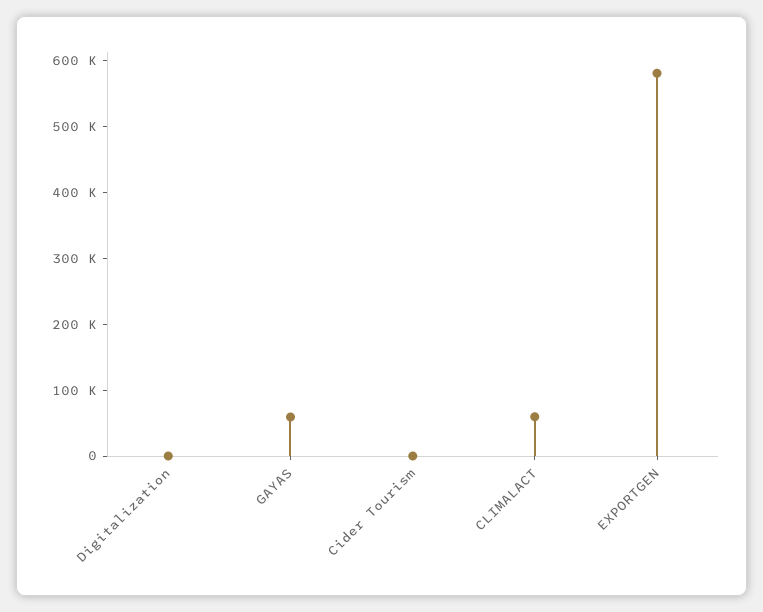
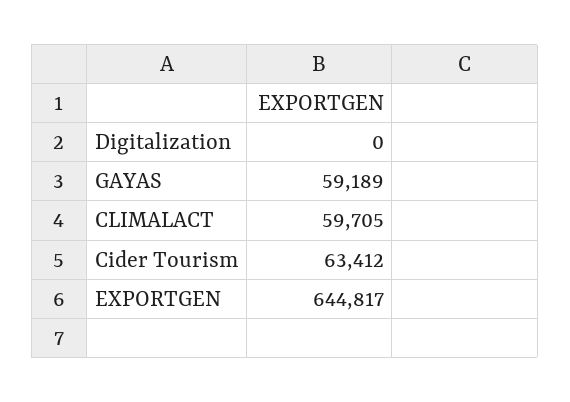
  {
    "Digitalization": 0,
    "GAYAS": 59189,
-   "Cider Tourism": 0,
+   "Cider Tourism": 63412,
    "CLIMALACT": 59705,
-   "EXPORTGEN": 580000
+   "EXPORTGEN": 644817
  }

